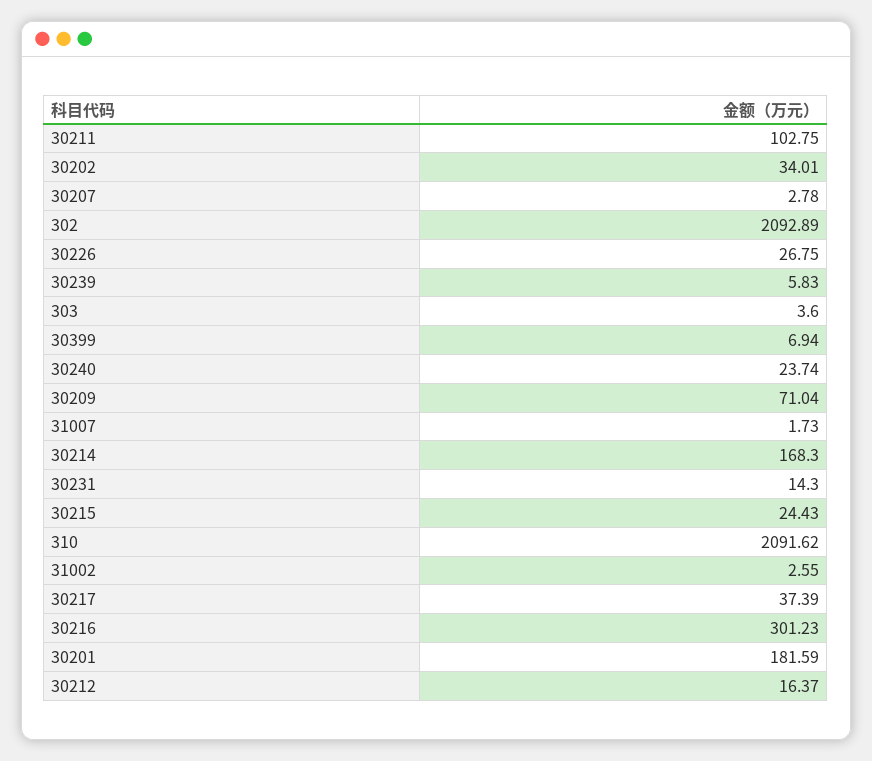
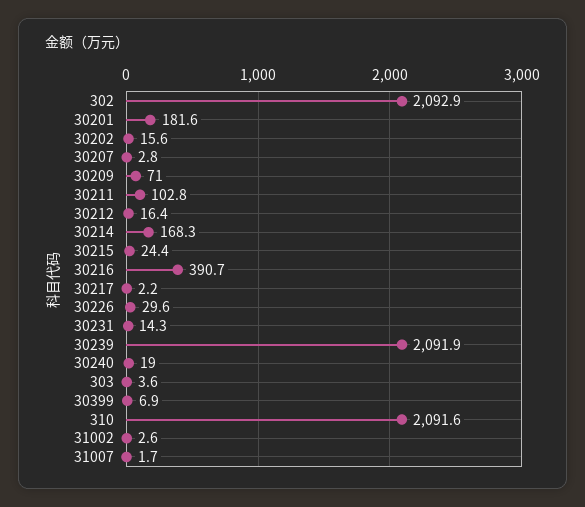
  {
    "30211": 102.75,
-   "30202": 34.01,
+   "30202": 15.6,
    "30207": 2.78,
    "302": 2092.89,
-   "30226": 26.75,
+   "30226": 29.6,
-   "30239": 5.83,
+   "30239": 2091.9,
    "303": 3.6,
    "30399": 6.94,
-   "30240": 23.74,
+   "30240": 19,
    "30209": 71.04,
    "31007": 1.73,
    "30214": 168.3,
    "30231": 14.3,
    "30215": 24.43,
    "310": 2091.62,
    "31002": 2.55,
-   "30217": 37.39,
+   "30217": 2.2,
-   "30216": 301.23,
+   "30216": 390.7,
    "30201": 181.59,
    "30212": 16.37
  }

